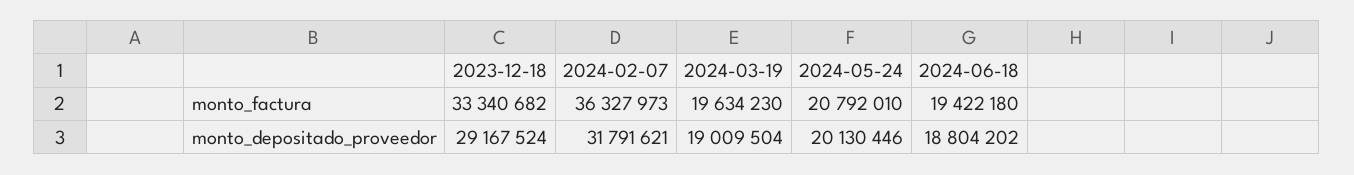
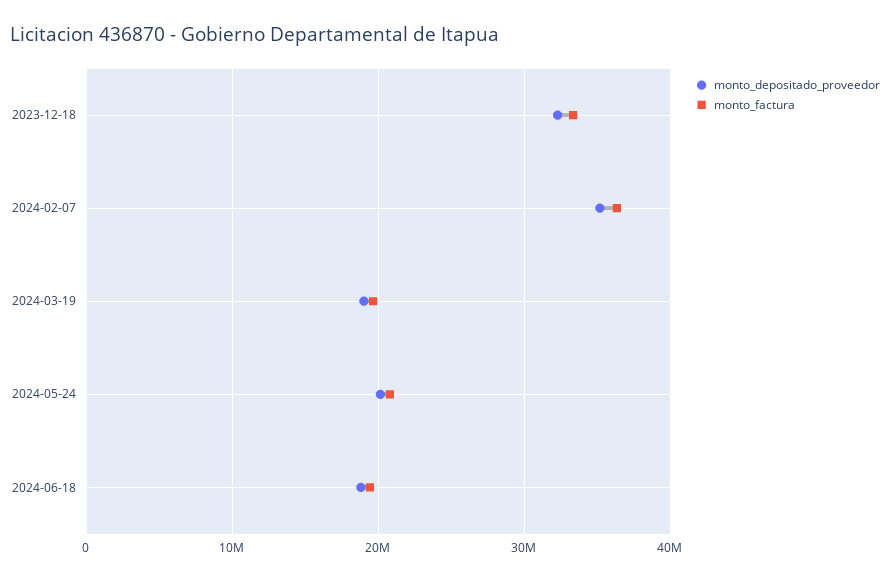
  {
    "monto_factura": {
      "2023-12-18": 33340682,
      "2024-02-07": 36327973,
      "2024-03-19": 19634230,
      "2024-05-24": 20792010,
      "2024-06-18": 19422180
    },
    "monto_depositado_proveedor": {
-     "2023-12-18": 29167524,
+     "2023-12-18": 32000000,
-     "2024-02-07": 31791621,
+     "2024-02-07": 35000000,
      "2024-03-19": 19009504,
      "2024-05-24": 20130446,
      "2024-06-18": 18804202
    }
  }

